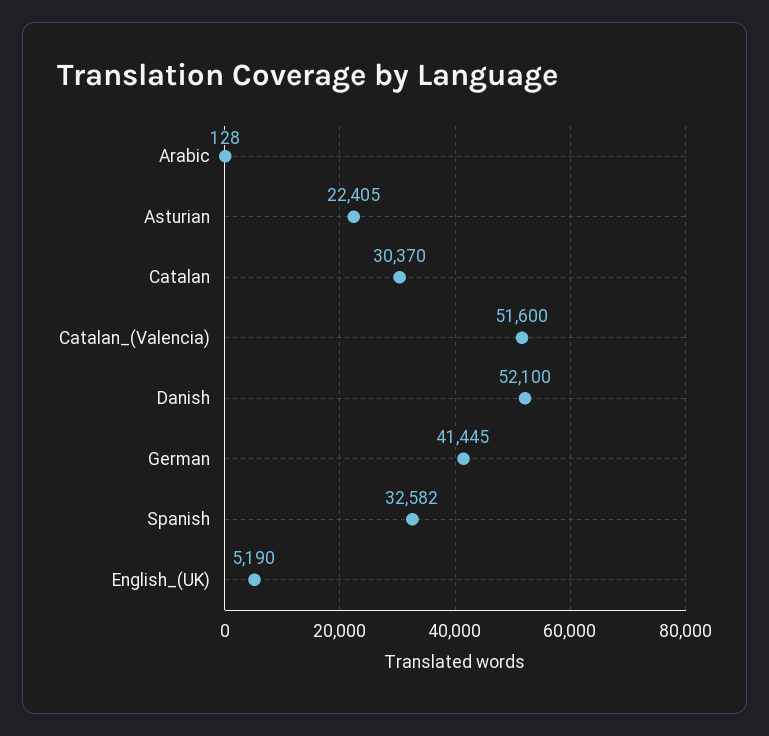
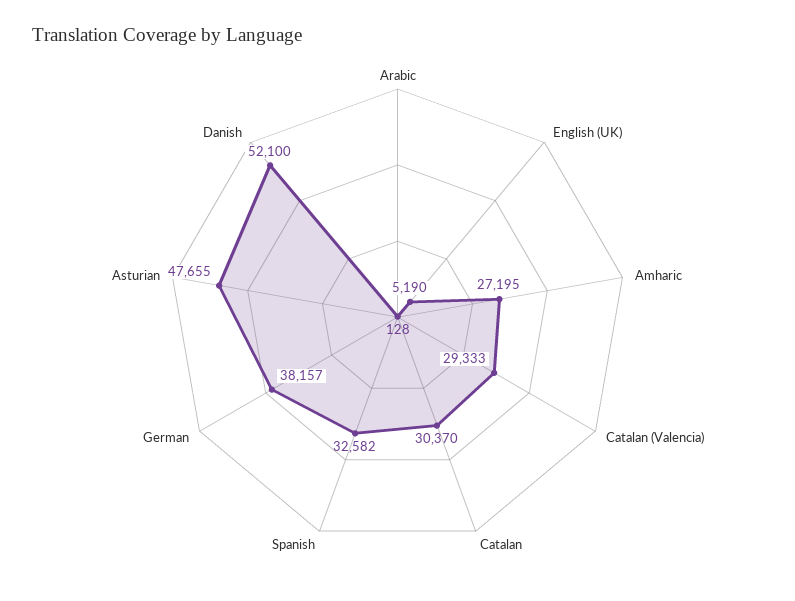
  {
    "Arabic": 128,
-   "Asturian": 22405,
+   "Asturian": 47655,
    "Catalan": 30370,
-   "Catalan_(Valencia)": 51600,
+   "Catalan_(Valencia)": 29333,
    "Danish": 52100,
-   "German": 41445,
+   "German": 38157,
    "Spanish": 32582,
-   "English_(UK)": 5190
+   "English_(UK)": 5190,
+   "Amharic": 27195
  }

